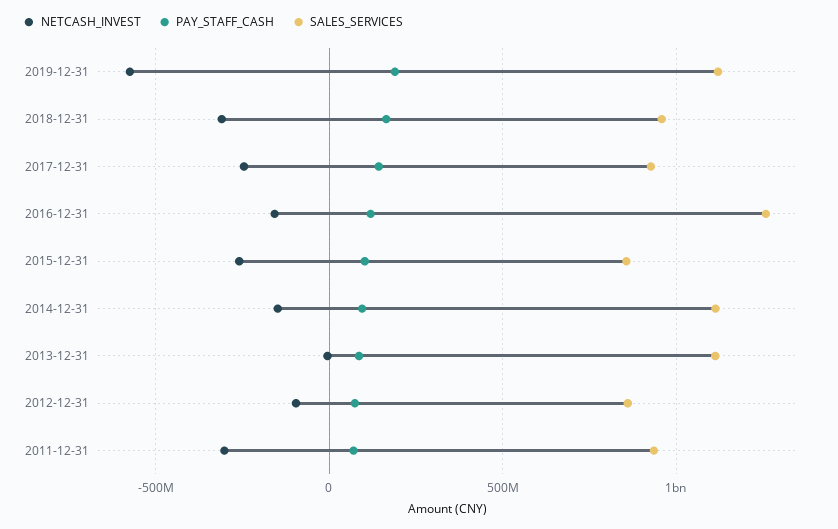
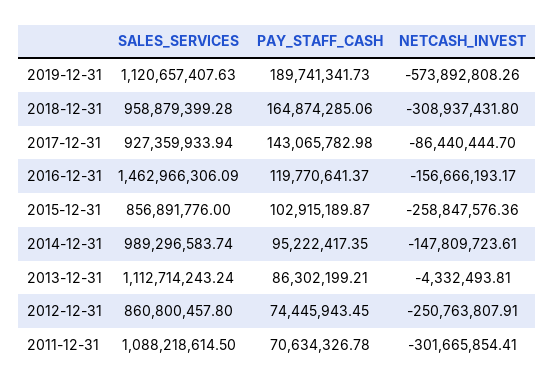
  {
    "NETCASH_INVEST": {
      "2019-12-31": -573892808.26,
      "2018-12-31": -308937431.8,
-     "2017-12-31": -250000000,
+     "2017-12-31": -86440444.7,
      "2016-12-31": -156666193.17,
      "2015-12-31": -258847576.36,
      "2014-12-31": -147809723.61,
      "2013-12-31": -4332493.81,
-     "2012-12-31": -100000000,
+     "2012-12-31": -250763807.91,
      "2011-12-31": -301665854.41
    },
    "PAY_STAFF_CASH": {
      "2019-12-31": 189741341.73,
      "2018-12-31": 164874285.06,
      "2017-12-31": 143065782.98,
      "2016-12-31": 119770641.37,
      "2015-12-31": 102915189.87,
      "2014-12-31": 95222417.35,
      "2013-12-31": 86302199.21,
      "2012-12-31": 74445943.45,
      "2011-12-31": 70634326.78
    },
    "SALES_SERVICES": {
      "2019-12-31": 1120657407.63,
      "2018-12-31": 958879399.28,
      "2017-12-31": 927359933.94,
-     "2016-12-31": 1250000000,
+     "2016-12-31": 1462966306.09,
      "2015-12-31": 856891776,
-     "2014-12-31": 1100000000,
+     "2014-12-31": 989296583.74,
      "2013-12-31": 1112714243.24,
      "2012-12-31": 860800457.8,
-     "2011-12-31": 950000000
+     "2011-12-31": 1088218614.5
    }
  }

